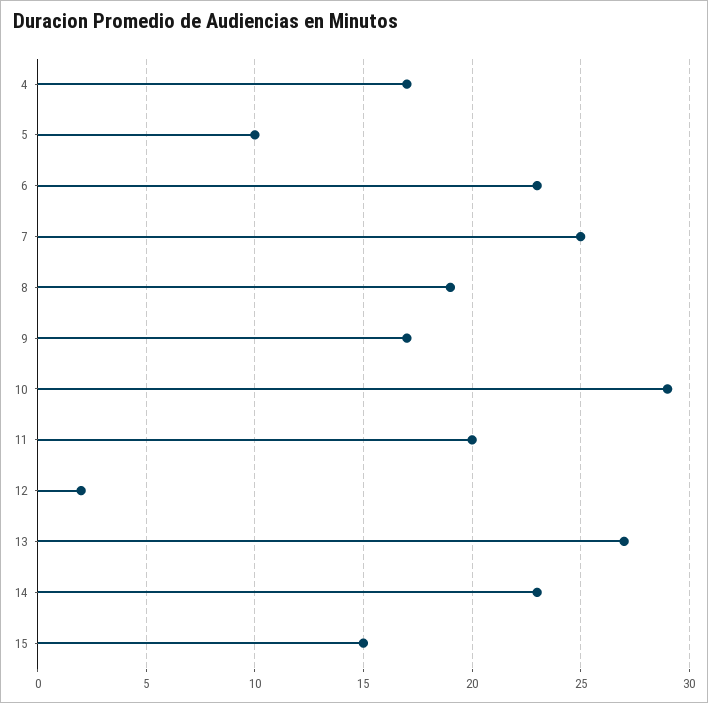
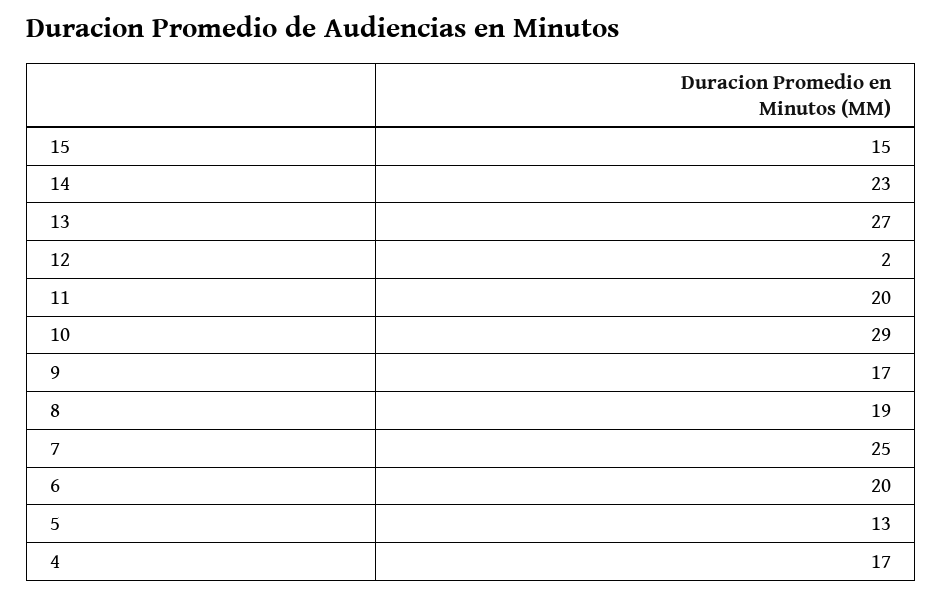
  {
    "4": 17,
-   "5": 10,
+   "5": 13,
-   "6": 23,
+   "6": 20,
    "7": 25,
    "8": 19,
    "9": 17,
    "10": 29,
    "11": 20,
    "12": 2,
    "13": 27,
    "14": 23,
    "15": 15
  }

